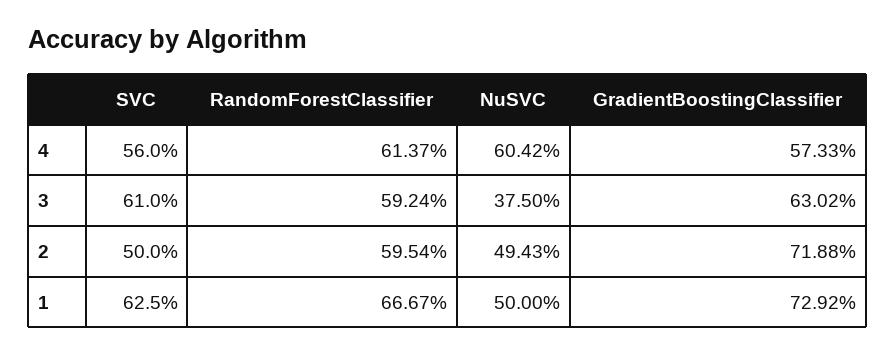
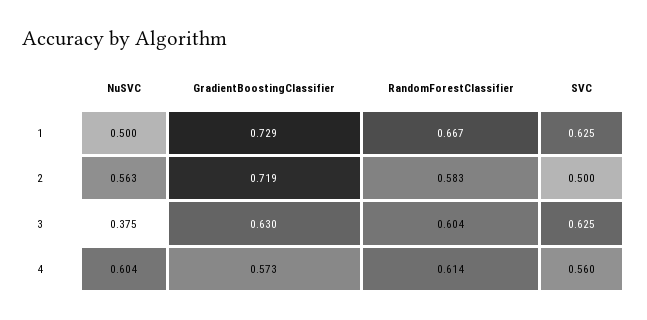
  {
    "SVC": {
      "4": 0.56,
-     "3": 0.61,
+     "3": 0.625,
      "2": 0.5,
      "1": 0.625
    },
    "RandomForestClassifier": {
      "4": 0.6137,
-     "3": 0.5924,
+     "3": 0.604,
-     "2": 0.5954,
+     "2": 0.583,
      "1": 0.6667
    },
    "NuSVC": {
      "4": 0.6042,
      "3": 0.375,
-     "2": 0.4943,
+     "2": 0.563,
      "1": 0.5
    },
    "GradientBoostingClassifier": {
      "4": 0.5733,
      "3": 0.6302,
      "2": 0.7188,
      "1": 0.7292
    }
  }

